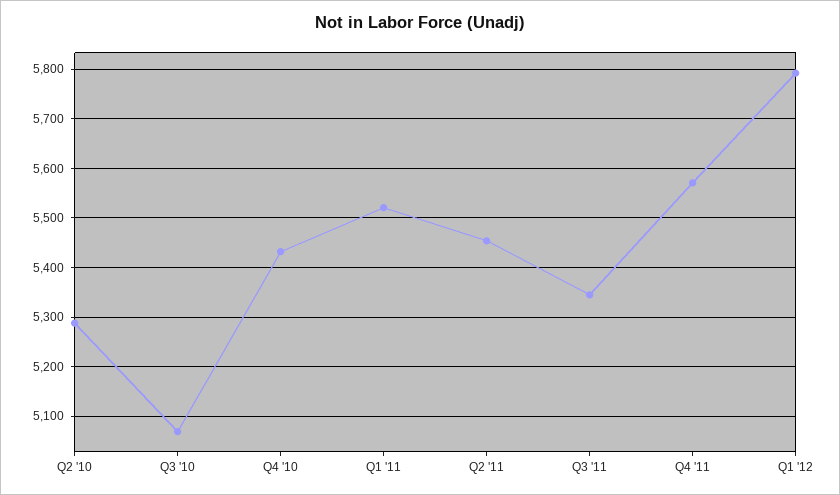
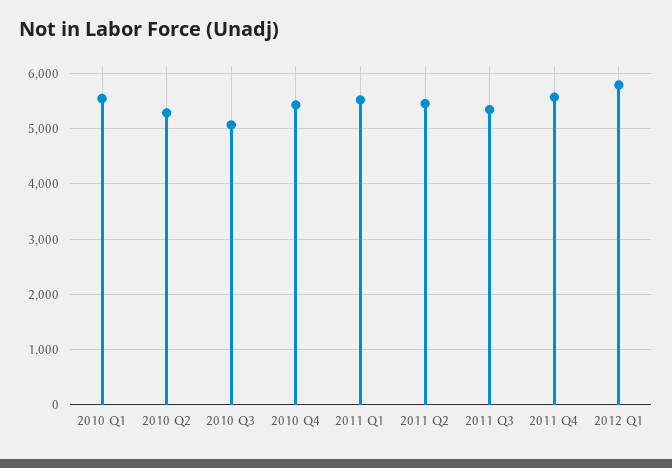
  {
    "Q2 '10": 5280,
    "Q3 '10": 5060,
    "Q4 '10": 5440,
    "Q1 '11": 5520,
    "Q2 '11": 5460,
    "Q3 '11": 5340,
    "Q4 '11": 5580,
-   "Q1 '12": 5800
+   "Q1 '12": 5800,
+   "2010 Q1": 5600
  }

